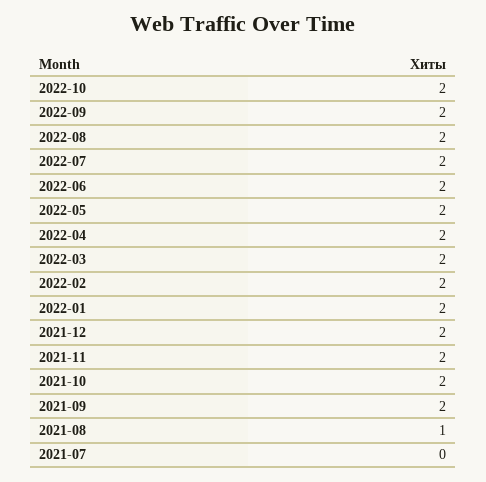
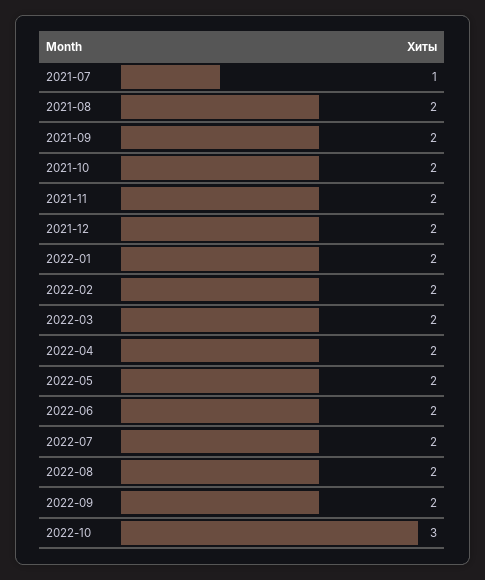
  {
-   "2022-10": 2,
+   "2022-10": 3,
    "2022-09": 2,
    "2022-08": 2,
    "2022-07": 2,
    "2022-06": 2,
    "2022-05": 2,
    "2022-04": 2,
    "2022-03": 2,
    "2022-02": 2,
    "2022-01": 2,
    "2021-12": 2,
    "2021-11": 2,
    "2021-10": 2,
    "2021-09": 2,
-   "2021-08": 1,
+   "2021-08": 2,
-   "2021-07": 0
+   "2021-07": 1
  }

